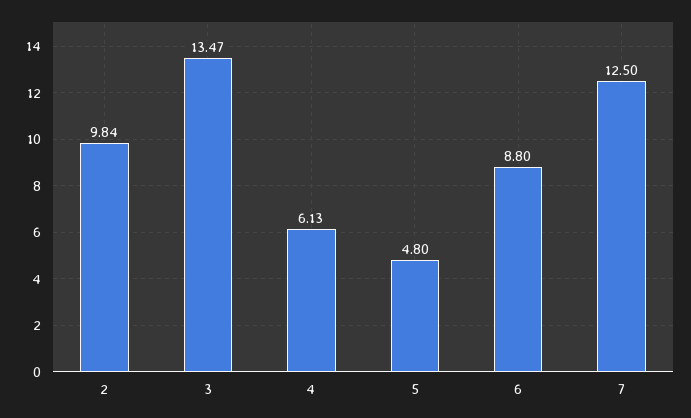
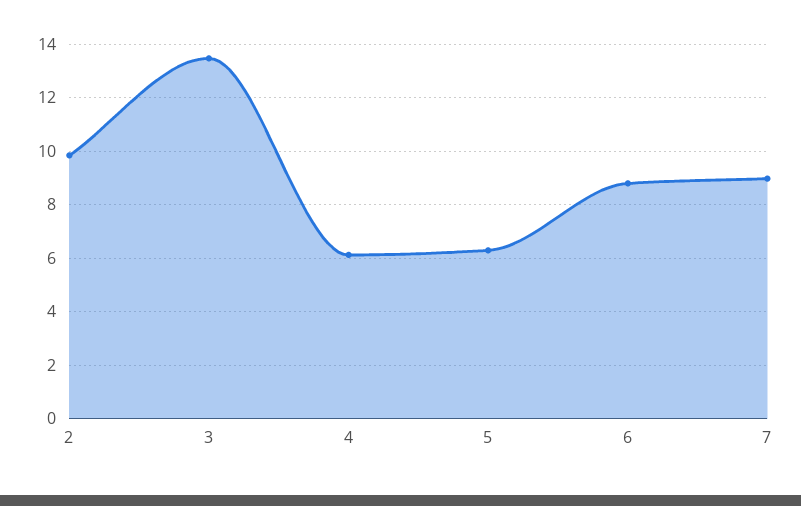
  {
    "2": 9.84,
    "3": 13.47,
    "4": 6.13,
-   "5": 4.8,
+   "5": 6.25,
    "6": 8.8,
-   "7": 12.5
+   "7": 9
  }

